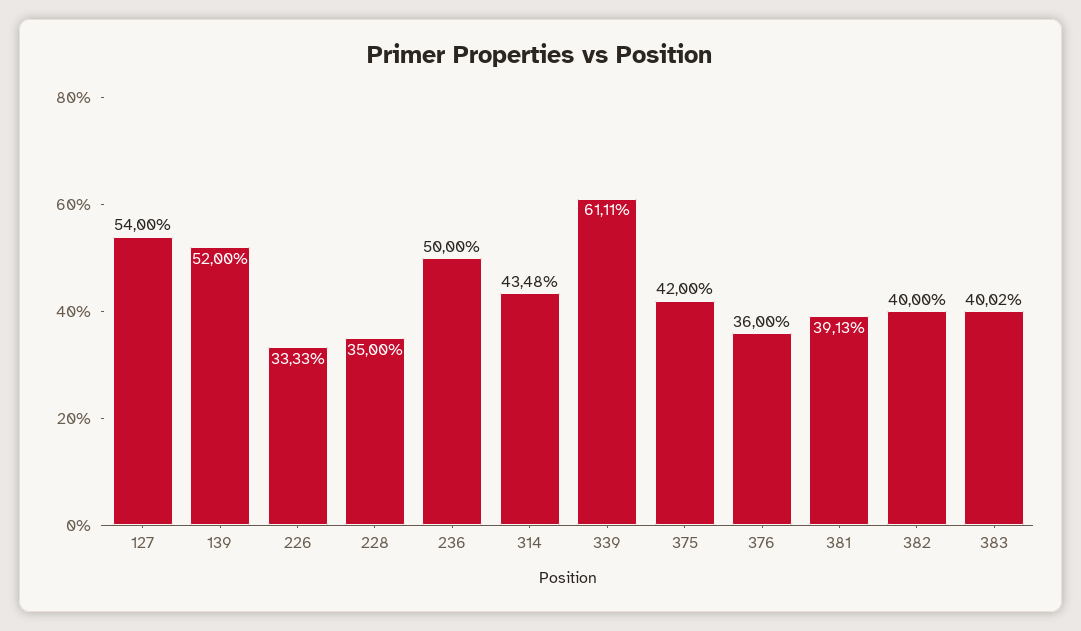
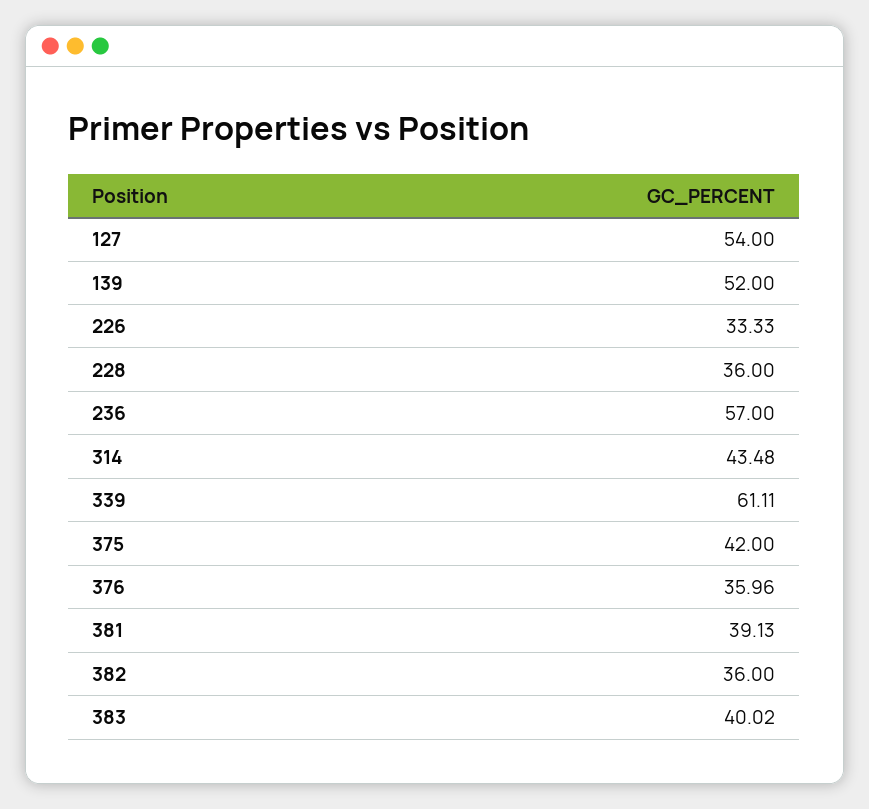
  {
    "127": 54,
    "139": 52,
    "226": 33.33,
-   "228": 35,
+   "228": 36,
-   "236": 50,
+   "236": 57,
    "314": 43.48,
    "339": 61.11,
    "375": 42,
-   "376": 36,
+   "376": 35.96,
    "381": 39.13,
-   "382": 40,
+   "382": 36,
    "383": 40.02
  }

